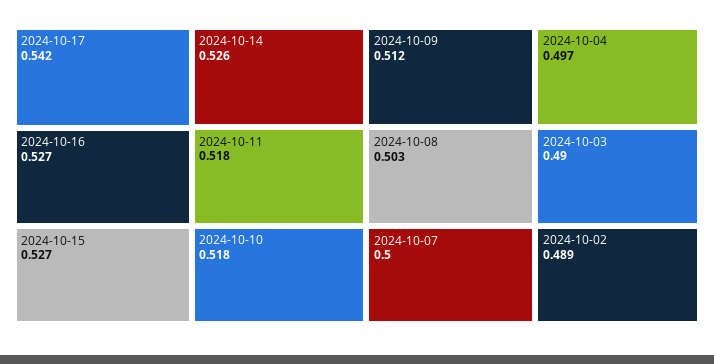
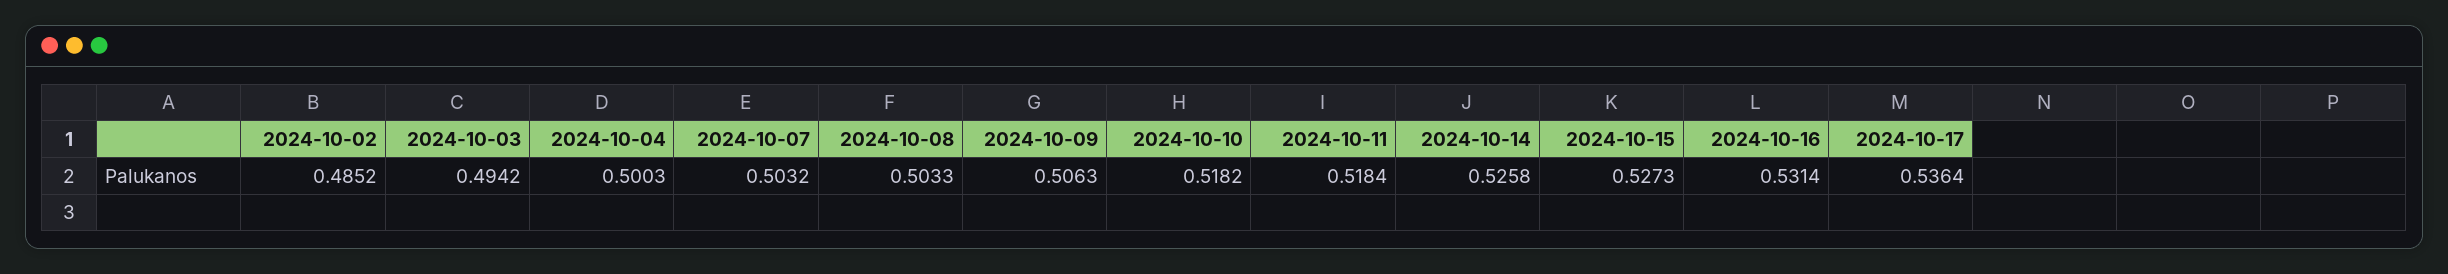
  {
-   "2024-10-17": 0.542,
+   "2024-10-17": 0.5364,
-   "2024-10-16": 0.527,
+   "2024-10-16": 0.5314,
    "2024-10-15": 0.5273,
    "2024-10-14": 0.5258,
    "2024-10-11": 0.5184,
    "2024-10-10": 0.5182,
-   "2024-10-09": 0.512,
+   "2024-10-09": 0.5063,
    "2024-10-08": 0.5033,
-   "2024-10-07": 0.5,
+   "2024-10-07": 0.5032,
-   "2024-10-04": 0.497,
+   "2024-10-04": 0.5003,
-   "2024-10-03": 0.49,
+   "2024-10-03": 0.4942,
-   "2024-10-02": 0.489
+   "2024-10-02": 0.4852
  }

